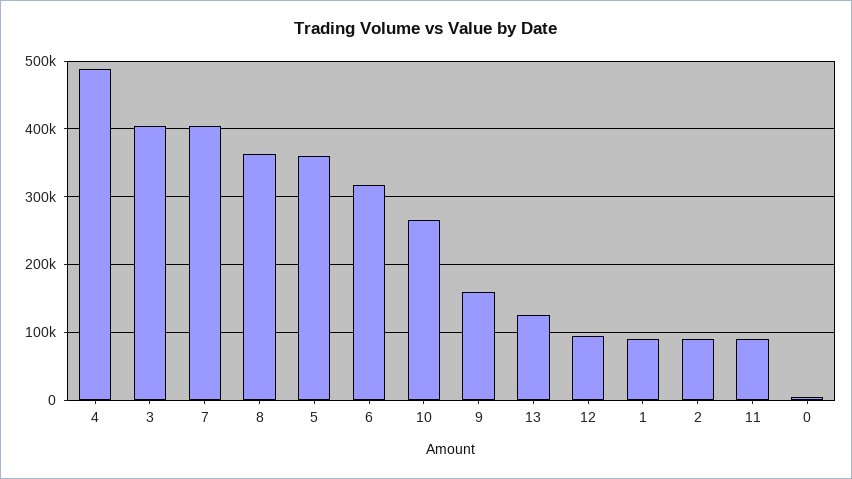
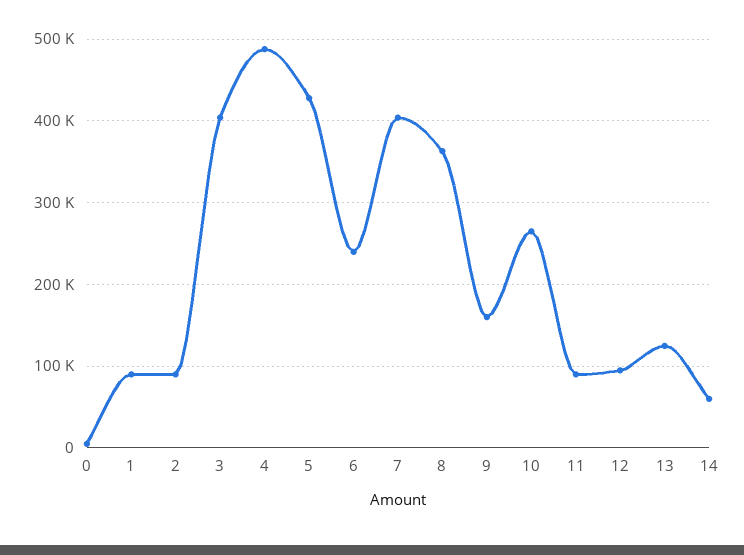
  {
    "4": 490000,
    "3": 400000,
    "7": 400000,
    "8": 360000,
-   "5": 360000,
+   "5": 430000,
-   "6": 320000,
+   "6": 240000,
    "10": 270000,
    "9": 160000,
    "13": 130000,
    "12": 100000,
    "1": 90000,
    "2": 90000,
    "11": 90000,
-   "0": 10000
+   "0": 10000,
+   "14": 60000
  }

